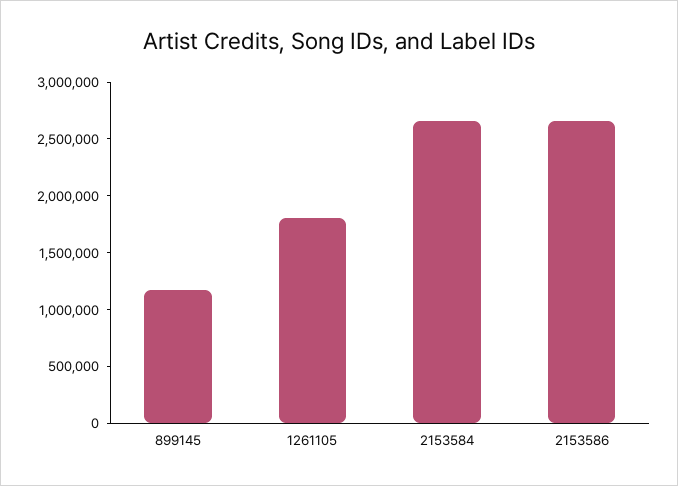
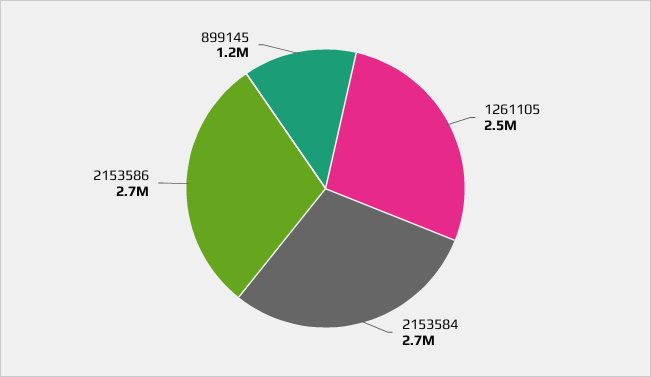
  {
    "899145": 1200000,
-   "1261105": 1800000,
+   "1261105": 2500000,
    "2153584": 2700000,
    "2153586": 2700000
  }

